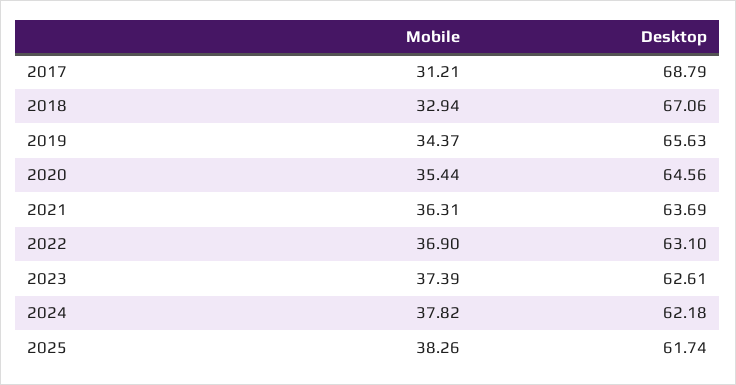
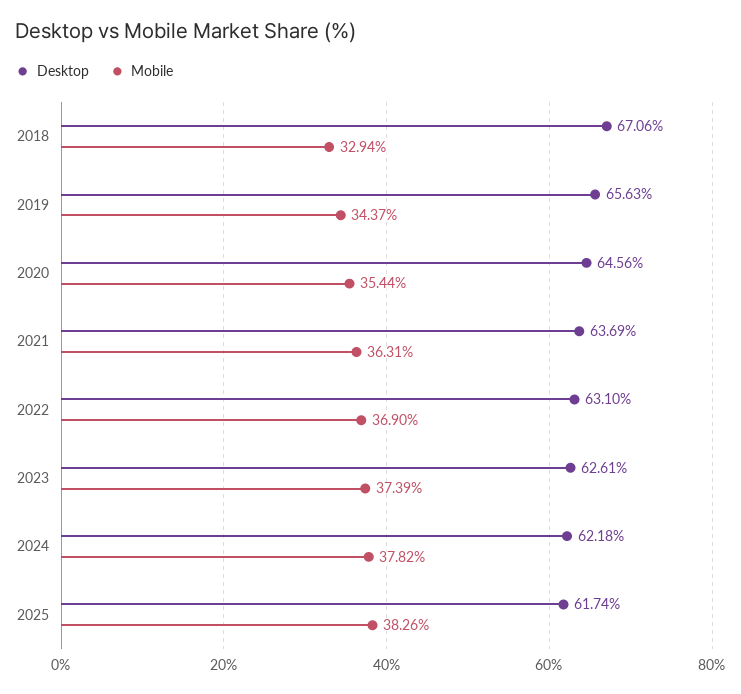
  {
    "Mobile": {
-     "2017": 31.21,
      "2018": 32.94,
      "2019": 34.37,
      "2020": 35.44,
      "2021": 36.31,
      "2022": 36.9,
      "2023": 37.39,
      "2024": 37.82,
      "2025": 38.26
    },
    "Desktop": {
-     "2017": 68.79,
      "2018": 67.06,
      "2019": 65.63,
      "2020": 64.56,
      "2021": 63.69,
      "2022": 63.1,
      "2023": 62.61,
      "2024": 62.18,
      "2025": 61.74
    }
  }

